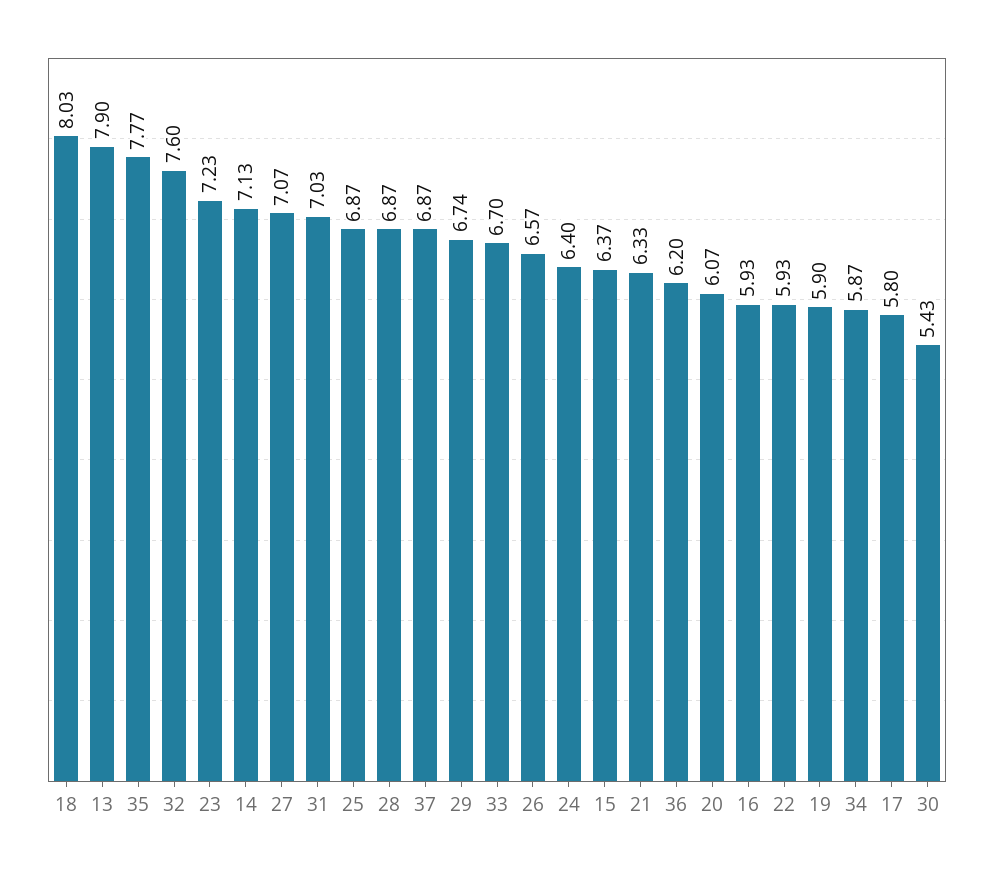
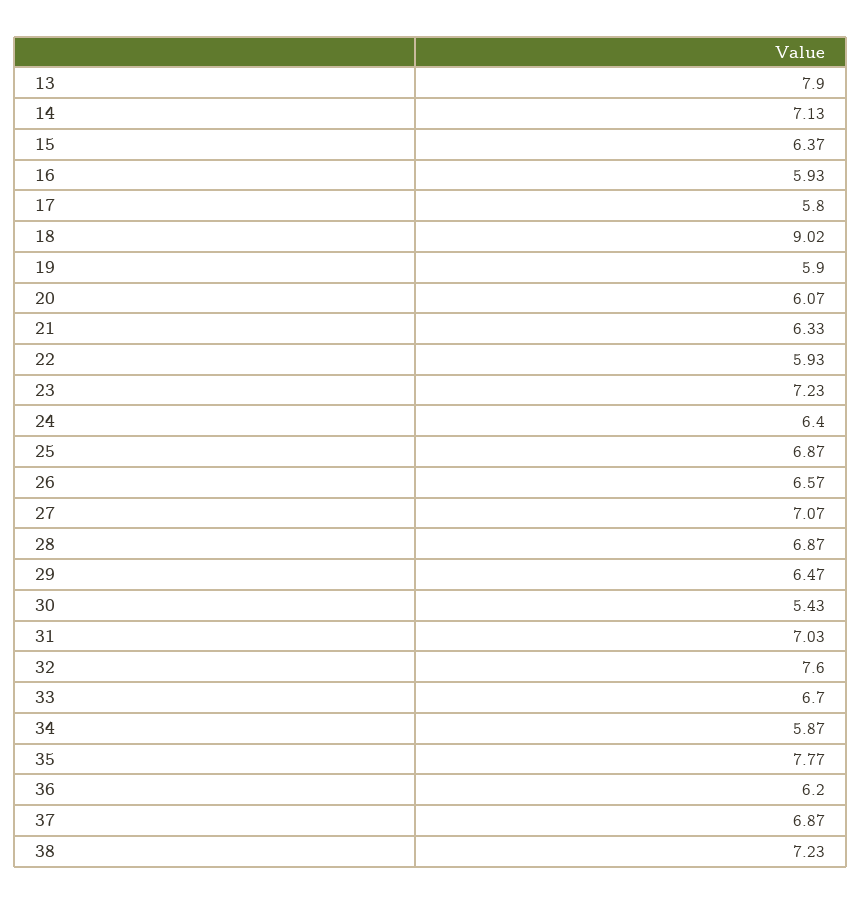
  {
-   "18": 8.03,
+   "18": 9.02,
    "13": 7.9,
    "35": 7.77,
    "32": 7.6,
    "23": 7.23,
    "14": 7.13,
    "27": 7.07,
    "31": 7.03,
    "25": 6.87,
    "28": 6.87,
    "37": 6.87,
-   "29": 6.74,
+   "29": 6.47,
    "33": 6.7,
    "26": 6.57,
    "24": 6.4,
    "15": 6.37,
    "21": 6.33,
    "36": 6.2,
    "20": 6.07,
    "16": 5.93,
    "22": 5.93,
    "19": 5.9,
    "34": 5.87,
    "17": 5.8,
-   "30": 5.43
+   "30": 5.43,
+   "38": 7.23
  }

